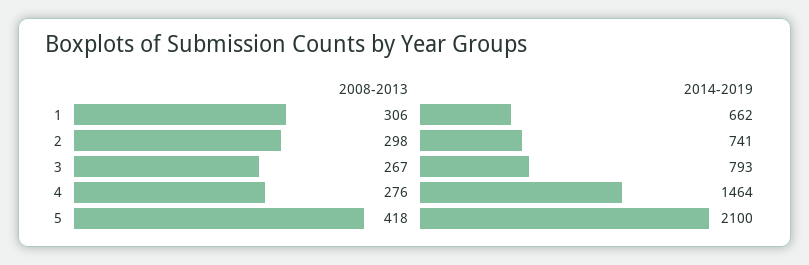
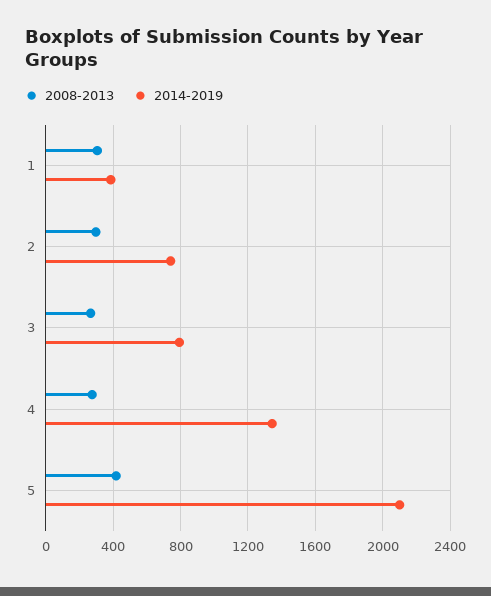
  {
    "2008-2013": {
      "1": 306,
      "2": 298,
      "3": 267,
      "4": 276,
      "5": 418
    },
    "2014-2019": {
-     "1": 662,
+     "1": 400,
      "2": 741,
      "3": 793,
-     "4": 1464,
+     "4": 1350,
      "5": 2100
    }
  }

